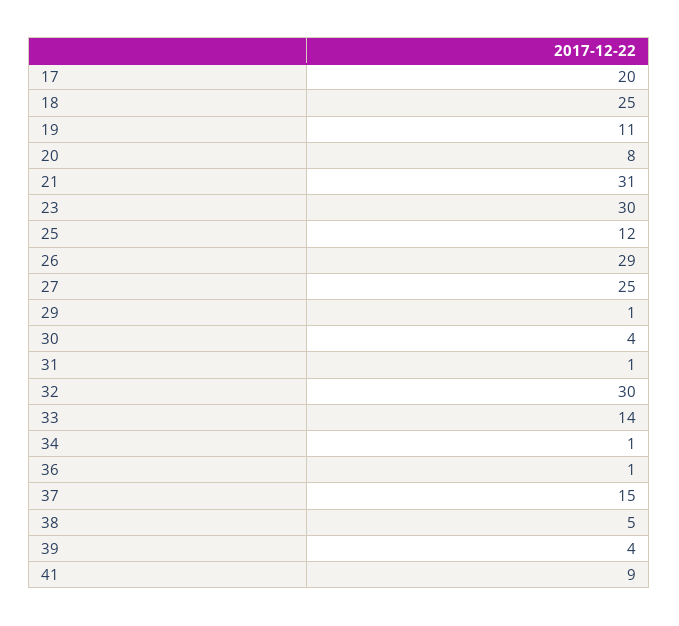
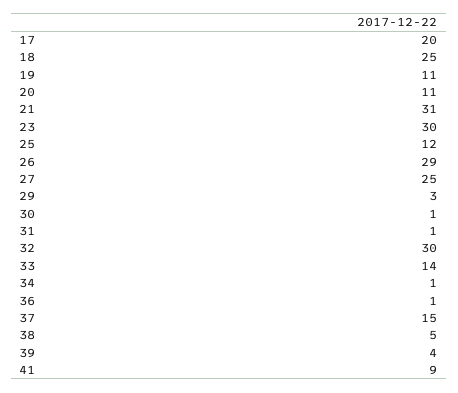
  {
    "17": 20,
    "18": 25,
    "19": 11,
-   "20": 8,
+   "20": 11,
    "21": 31,
    "23": 30,
    "25": 12,
    "26": 29,
    "27": 25,
-   "29": 1,
+   "29": 3,
-   "30": 4,
+   "30": 1,
    "31": 1,
    "32": 30,
    "33": 14,
    "34": 1,
    "36": 1,
    "37": 15,
    "38": 5,
    "39": 4,
    "41": 9
  }

